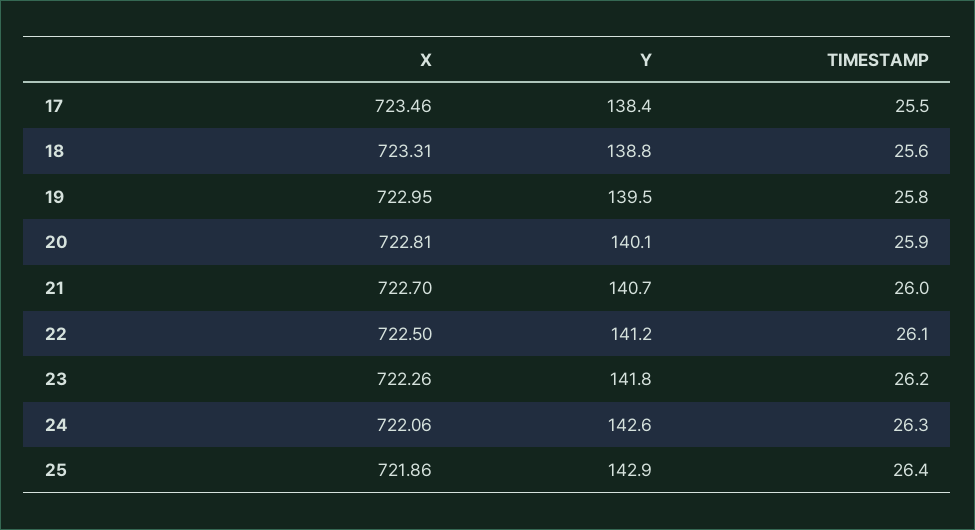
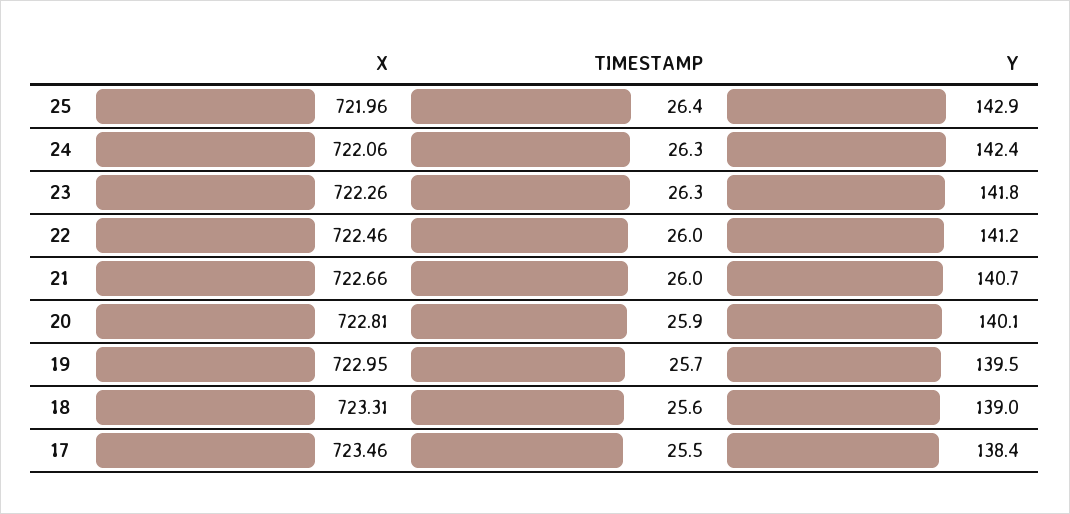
  {
    "X": {
      "17": 723.46,
      "18": 723.31,
      "19": 722.95,
      "20": 722.81,
-     "21": 722.7,
+     "21": 722.66,
-     "22": 722.5,
+     "22": 722.46,
      "23": 722.26,
      "24": 722.06,
-     "25": 721.86
+     "25": 721.96
    },
    "Y": {
      "17": 138.4,
-     "18": 138.8,
+     "18": 139,
      "19": 139.5,
      "20": 140.1,
      "21": 140.7,
      "22": 141.2,
      "23": 141.8,
-     "24": 142.6,
+     "24": 142.4,
      "25": 142.9
    },
    "TIMESTAMP": {
      "17": 25.5,
      "18": 25.6,
-     "19": 25.8,
+     "19": 25.7,
      "20": 25.9,
      "21": 26,
-     "22": 26.1,
+     "22": 26,
-     "23": 26.2,
+     "23": 26.3,
      "24": 26.3,
      "25": 26.4
    }
  }

